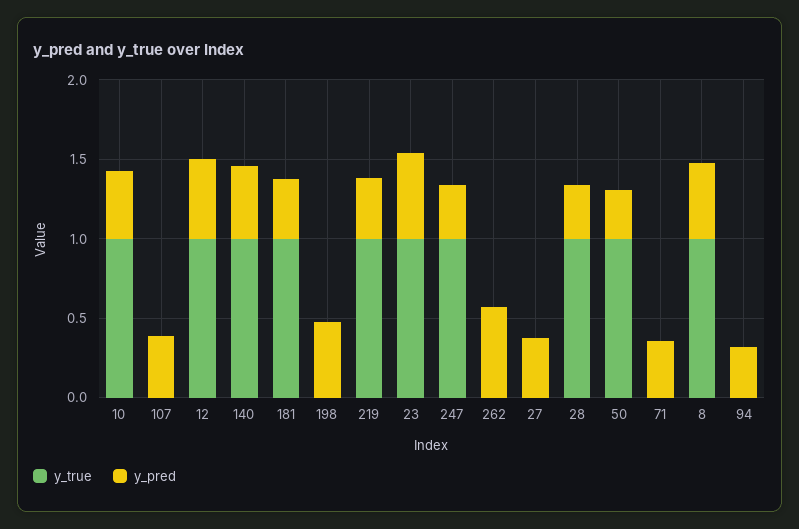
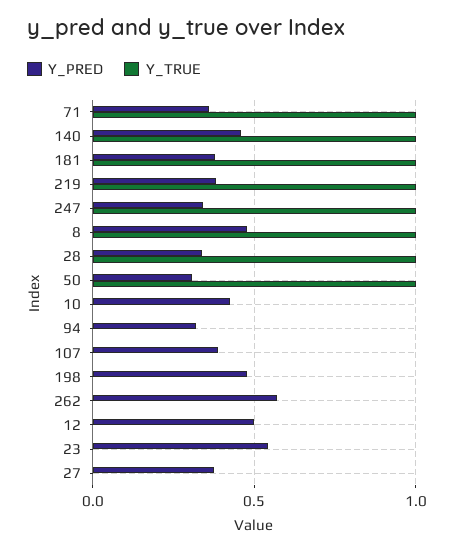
  {
    "y_true": {
-     "10": 1,
+     "10": 0,
      "107": 0,
-     "12": 1,
+     "12": 0,
      "140": 1,
      "181": 1,
      "198": 0,
      "219": 1,
-     "23": 1,
+     "23": 0,
      "247": 1,
      "262": 0,
      "27": 0,
      "28": 1,
      "50": 1,
-     "71": 0,
+     "71": 1,
      "8": 1,
      "94": 0
    },
    "y_pred": {
      "10": 0.4,
      "107": 0.4,
      "12": 0.5,
      "140": 0.45,
      "181": 0.4,
      "198": 0.5,
      "219": 0.4,
      "23": 0.55,
      "247": 0.35,
      "262": 0.55,
      "27": 0.4,
      "28": 0.35,
      "50": 0.3,
      "71": 0.35,
      "8": 0.5,
      "94": 0.3
    }
  }

